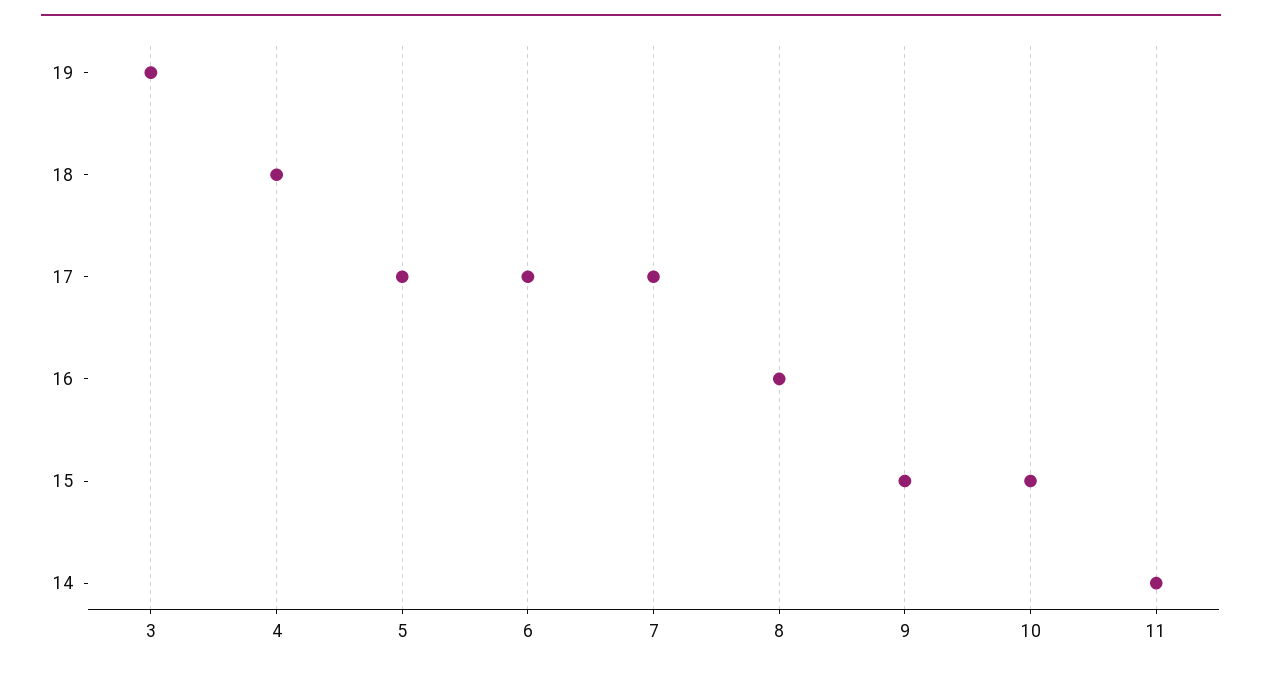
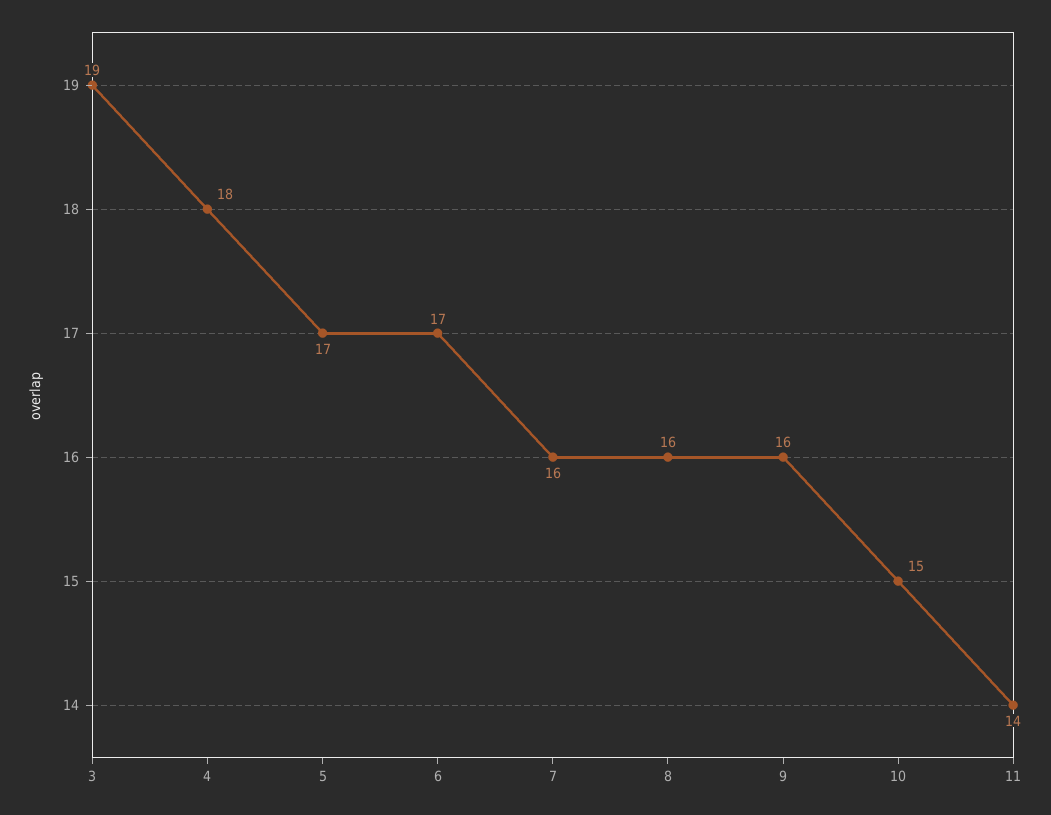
  {
    "3": 19,
    "4": 18,
    "5": 17,
    "6": 17,
-   "7": 17,
+   "7": 16,
    "8": 16,
-   "9": 15,
+   "9": 16,
    "10": 15,
    "11": 14
  }

